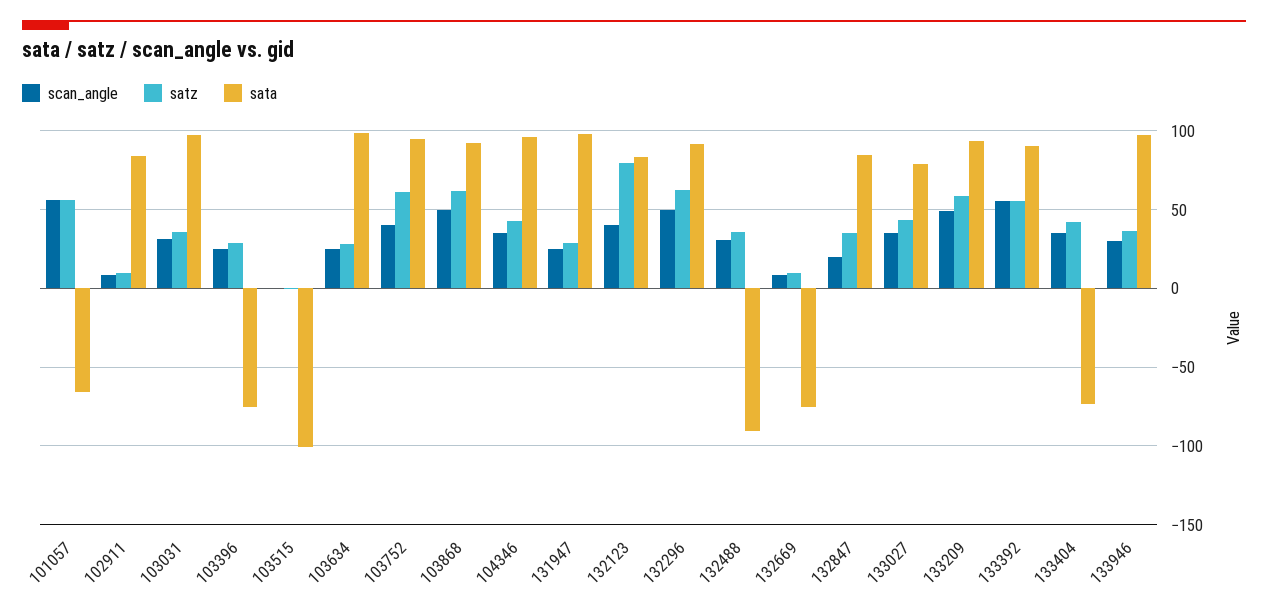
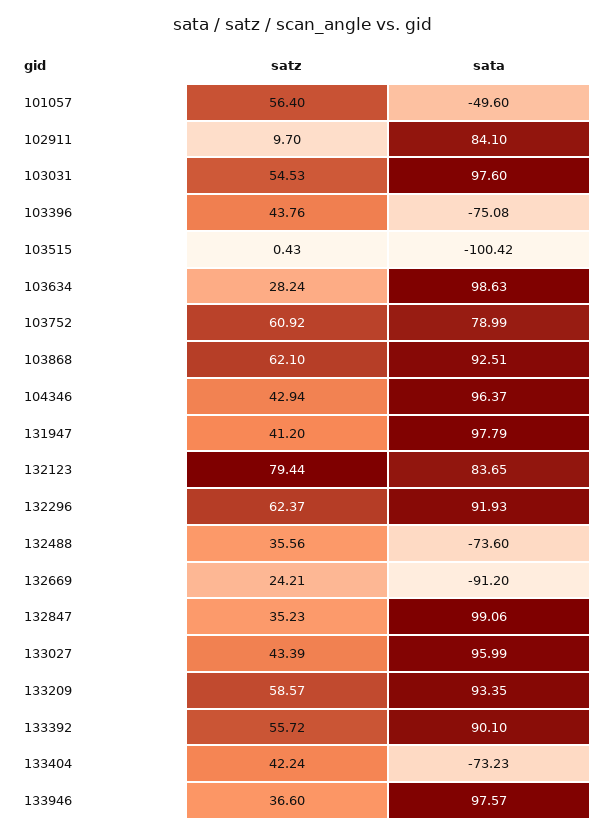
  {
-   "scan_angle": {
-     "101057": 55,
-     "102911": 10,
-     "103031": 30,
-     "103396": 25,
-     "103515": 0,
-     "103634": 25,
-     "103752": 40,
-     "103868": 50,
-     "104346": 35,
-     "131947": 25,
-     "132123": 40,
-     "132296": 50,
-     "132488": 30,
-     "132669": 10,
-     "132847": 20,
-     "133027": 35,
-     "133209": 50,
-     "133392": 55,
-     "133404": 35,
-     "133946": 30
-   },
    "satz": {
      "101057": 56.4,
      "102911": 9.7,
-     "103031": 35,
+     "103031": 54.53,
-     "103396": 30,
+     "103396": 43.76,
      "103515": 0.43,
      "103634": 28.24,
      "103752": 60.92,
      "103868": 62.1,
      "104346": 42.94,
-     "131947": 30,
+     "131947": 41.2,
      "132123": 79.44,
      "132296": 62.37,
      "132488": 35.56,
-     "132669": 10,
+     "132669": 24.21,
      "132847": 35.23,
      "133027": 43.39,
      "133209": 58.57,
      "133392": 55.72,
      "133404": 42.24,
      "133946": 36.6
    },
    "sata": {
-     "101057": -65,
+     "101057": -49.6,
      "102911": 84.1,
      "103031": 97.6,
      "103396": -75.08,
      "103515": -100.42,
      "103634": 98.63,
-     "103752": 95,
+     "103752": 78.99,
      "103868": 92.51,
      "104346": 96.37,
      "131947": 97.79,
      "132123": 83.65,
      "132296": 91.93,
-     "132488": -90,
+     "132488": -73.6,
-     "132669": -75,
+     "132669": -91.2,
-     "132847": 85,
+     "132847": 99.06,
-     "133027": 80,
+     "133027": 95.99,
      "133209": 93.35,
      "133392": 90.1,
      "133404": -73.23,
      "133946": 97.57
    }
  }

